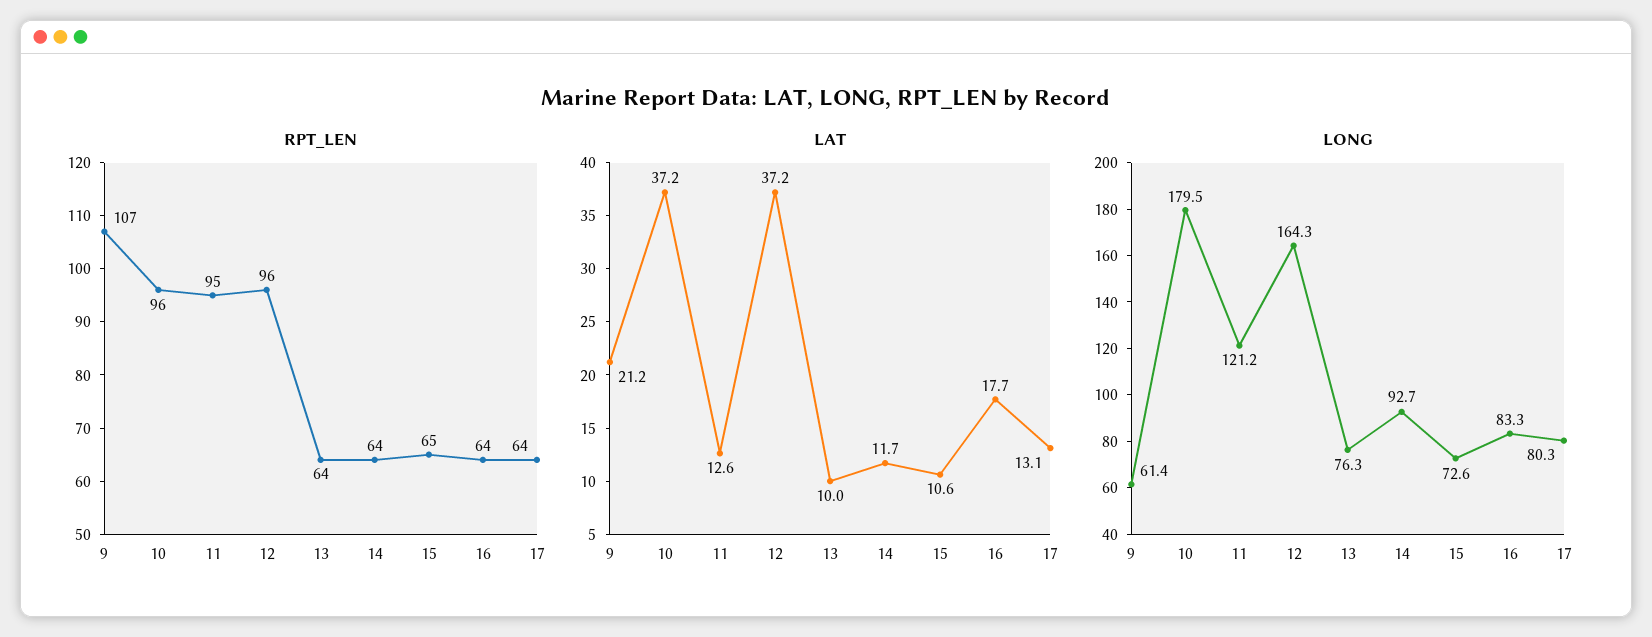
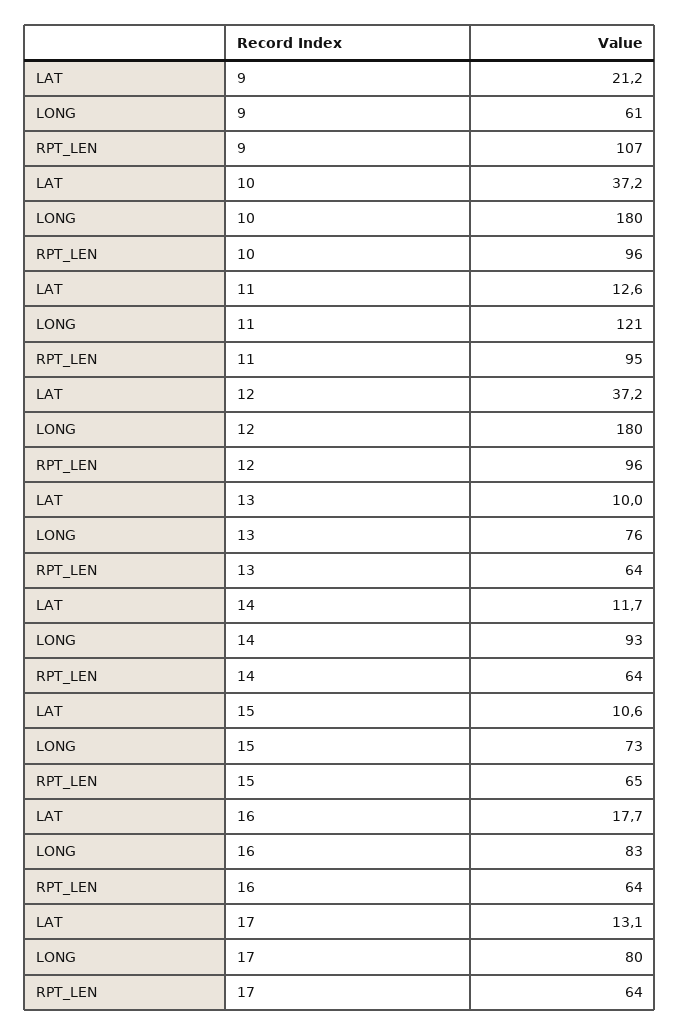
  {
    "RPT_LEN": {
      "9": 107,
      "10": 96,
      "11": 95,
      "12": 96,
      "13": 64,
      "14": 64,
      "15": 65,
      "16": 64,
      "17": 64
    },
    "LAT": {
      "9": 21.2,
      "10": 37.2,
      "11": 12.6,
      "12": 37.2,
      "13": 10,
      "14": 11.7,
      "15": 10.6,
      "16": 17.7,
      "17": 13.1
    },
    "LONG": {
      "9": 61.4,
      "10": 179.5,
      "11": 121.2,
-     "12": 164.3,
+     "12": 180,
      "13": 76.3,
      "14": 92.7,
      "15": 72.6,
      "16": 83.3,
      "17": 80.3
    }
  }

